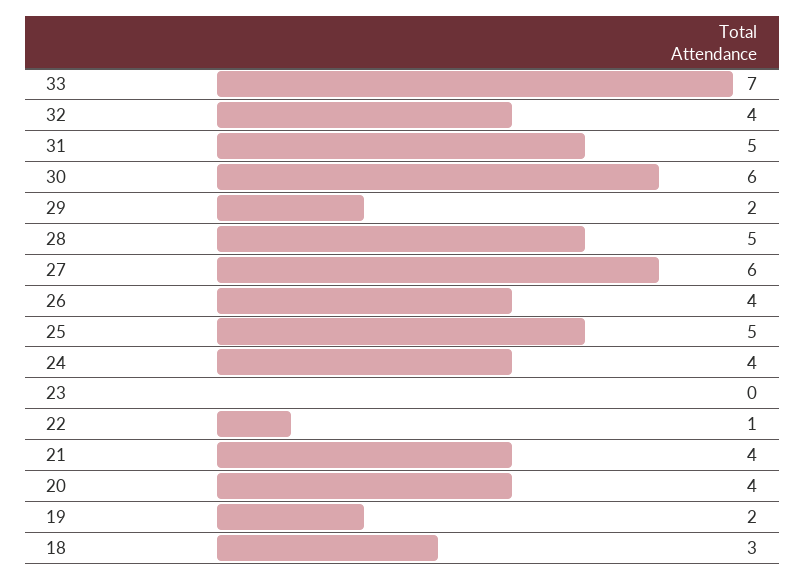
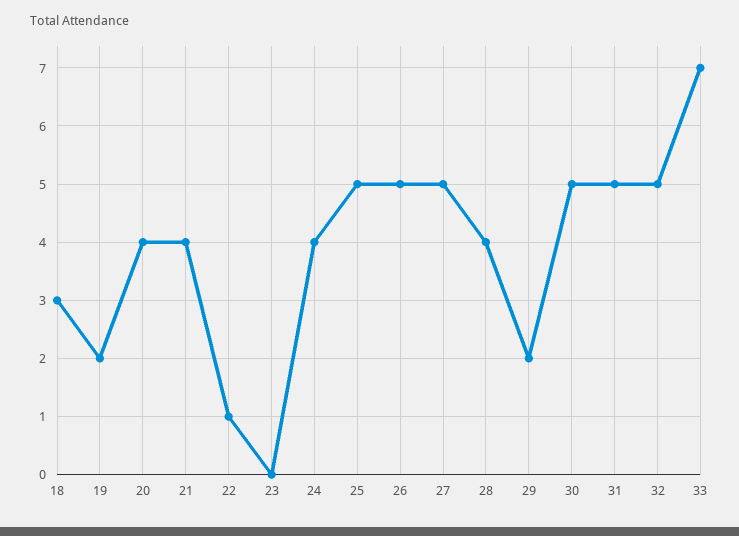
  {
    "33": 7,
-   "32": 4,
+   "32": 5,
    "31": 5,
-   "30": 6,
+   "30": 5,
    "29": 2,
-   "28": 5,
+   "28": 4,
-   "27": 6,
+   "27": 5,
-   "26": 4,
+   "26": 5,
    "25": 5,
    "24": 4,
    "23": 0,
    "22": 1,
    "21": 4,
    "20": 4,
    "19": 2,
    "18": 3
  }

